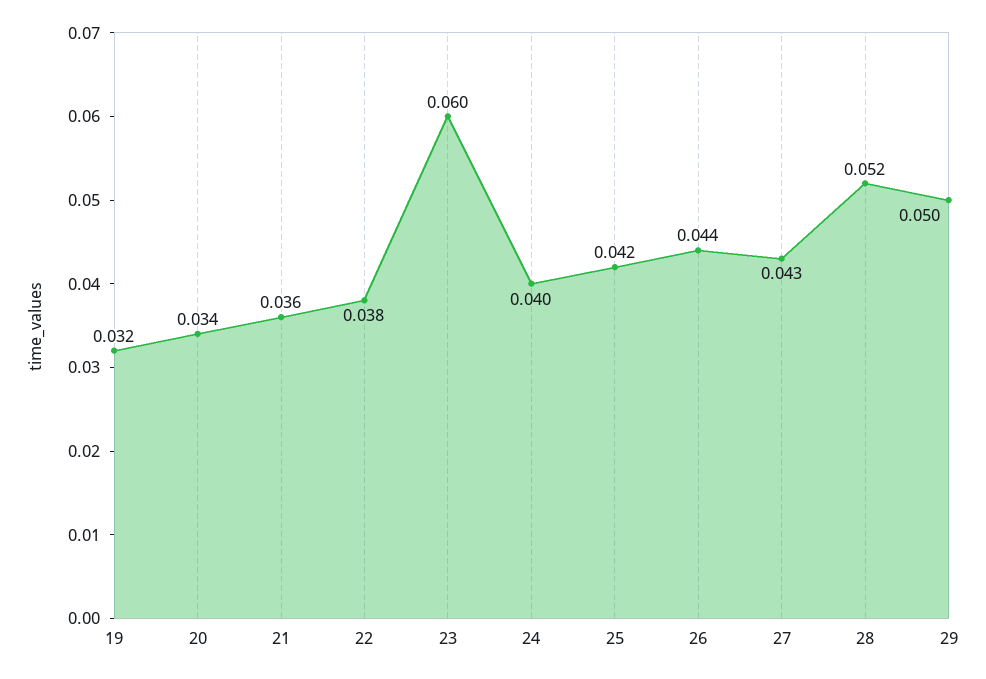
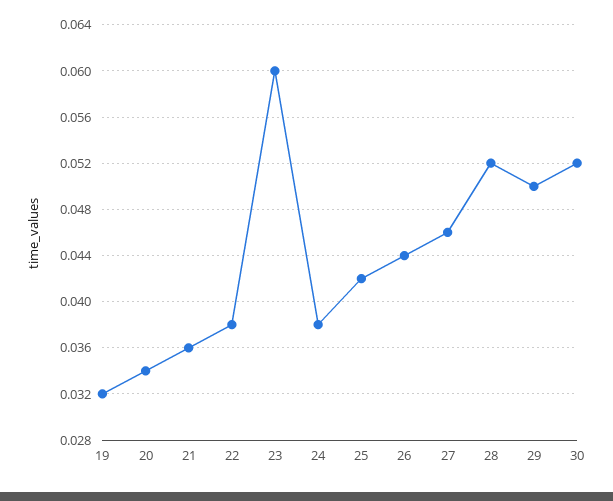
  {
    "19": 0.032,
    "20": 0.034,
    "21": 0.036,
    "22": 0.038,
    "23": 0.06,
-   "24": 0.04,
+   "24": 0.038,
    "25": 0.042,
    "26": 0.044,
-   "27": 0.043,
+   "27": 0.046,
    "28": 0.052,
-   "29": 0.05
+   "29": 0.05,
+   "30": 0.052
  }

